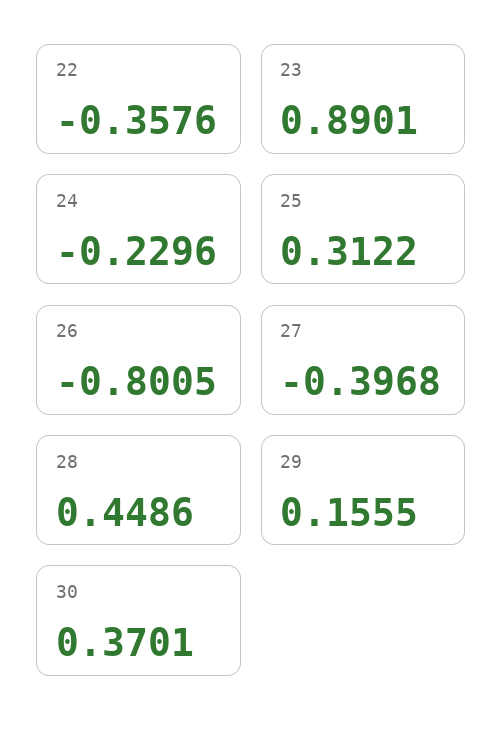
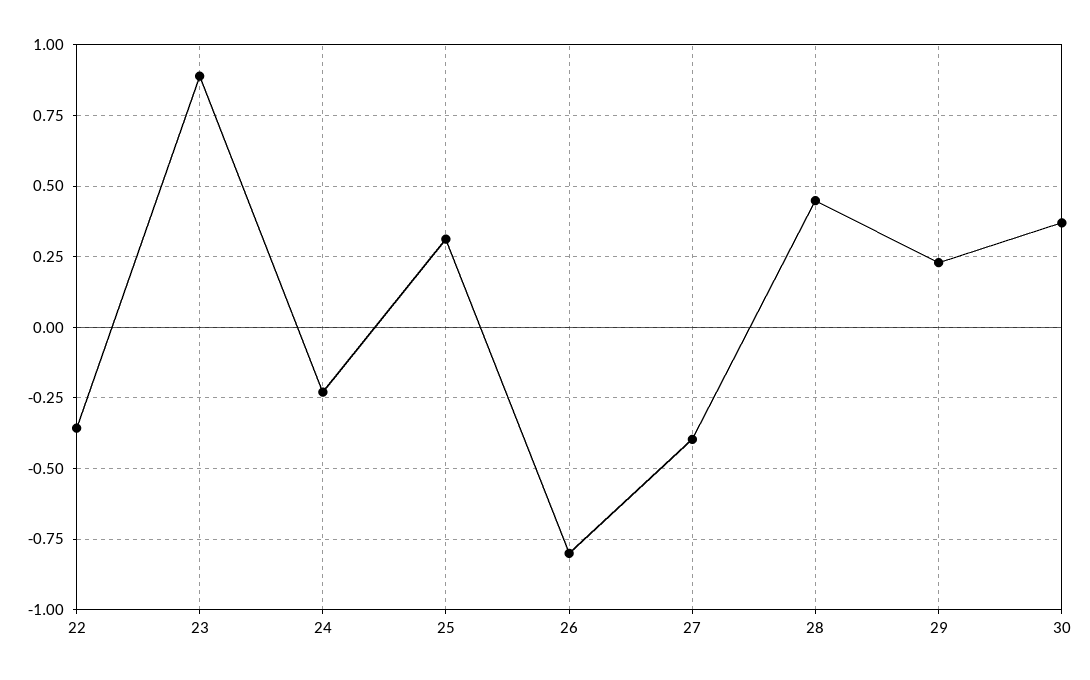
  {
    "22": -0.3576,
    "23": 0.8901,
    "24": -0.2296,
    "25": 0.3122,
    "26": -0.8005,
    "27": -0.3968,
    "28": 0.4486,
-   "29": 0.1555,
+   "29": 0.225,
    "30": 0.3701
  }

